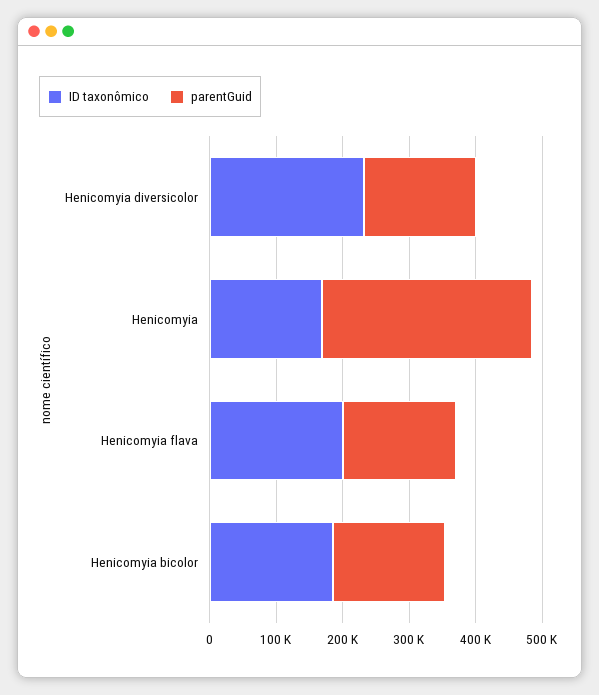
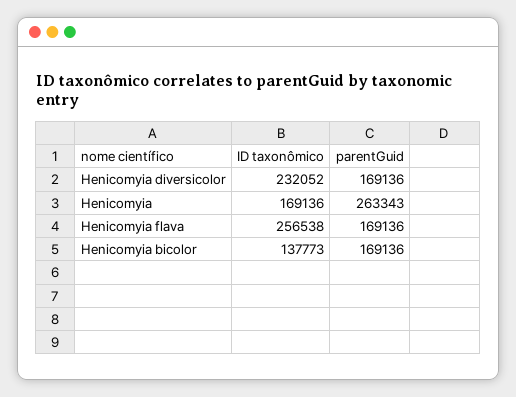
  {
    "ID taxonômico": {
      "Henicomyia diversicolor": 232052,
      "Henicomyia": 169136,
-     "Henicomyia flava": 200000,
+     "Henicomyia flava": 256538,
-     "Henicomyia bicolor": 180000
+     "Henicomyia bicolor": 137773
    },
    "parentGuid": {
      "Henicomyia diversicolor": 169136,
-     "Henicomyia": 320000,
+     "Henicomyia": 263343,
      "Henicomyia flava": 169136,
      "Henicomyia bicolor": 169136
    }
  }

